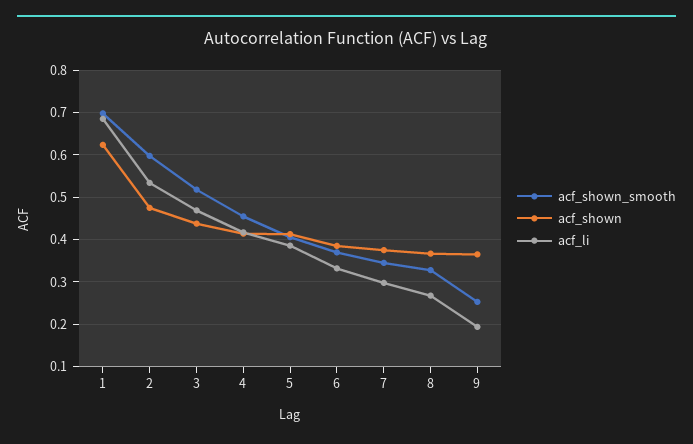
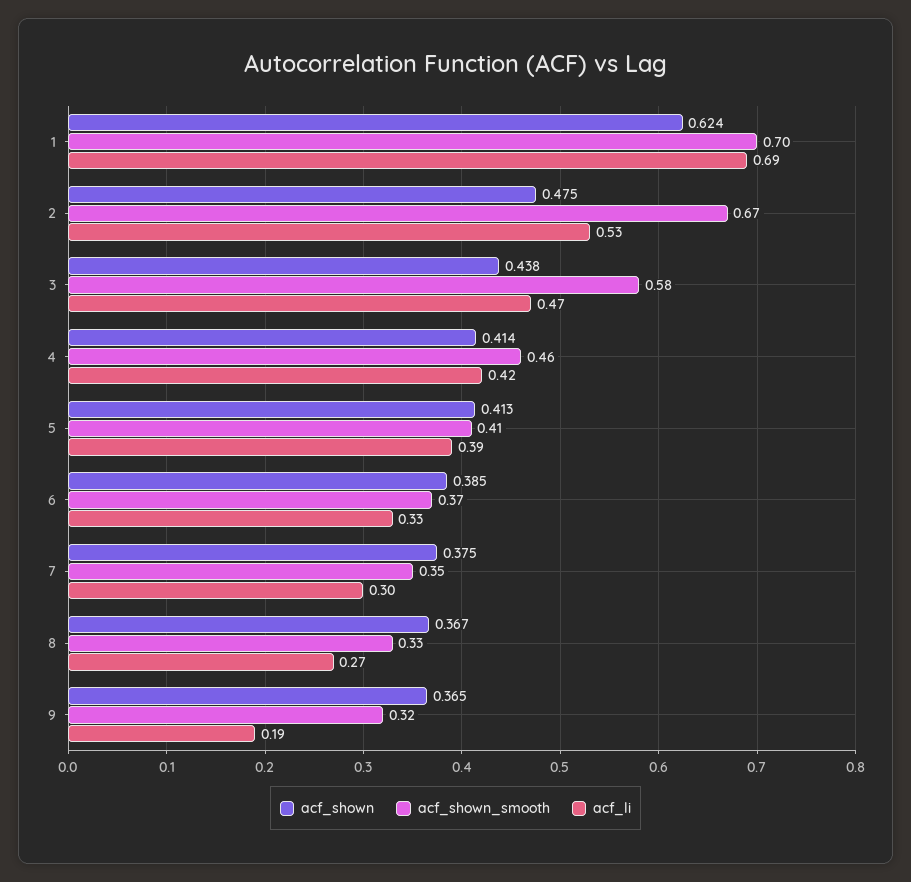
  {
    "acf_shown_smooth": {
      "1": 0.7,
-     "2": 0.6,
+     "2": 0.67,
-     "3": 0.52,
+     "3": 0.58,
      "4": 0.46,
      "5": 0.41,
      "6": 0.37,
      "7": 0.35,
      "8": 0.33,
-     "9": 0.26
+     "9": 0.32
    },
    "acf_shown": {
      "1": 0.624,
      "2": 0.475,
      "3": 0.438,
      "4": 0.414,
      "5": 0.413,
      "6": 0.385,
      "7": 0.375,
      "8": 0.367,
      "9": 0.365
    },
    "acf_li": {
      "1": 0.69,
      "2": 0.53,
      "3": 0.47,
      "4": 0.42,
      "5": 0.39,
      "6": 0.33,
      "7": 0.3,
      "8": 0.27,
      "9": 0.19
    }
  }

